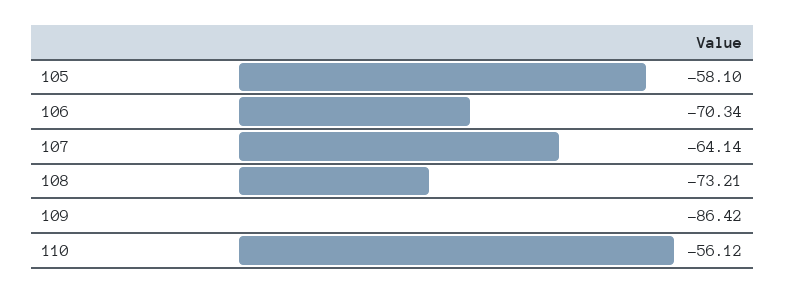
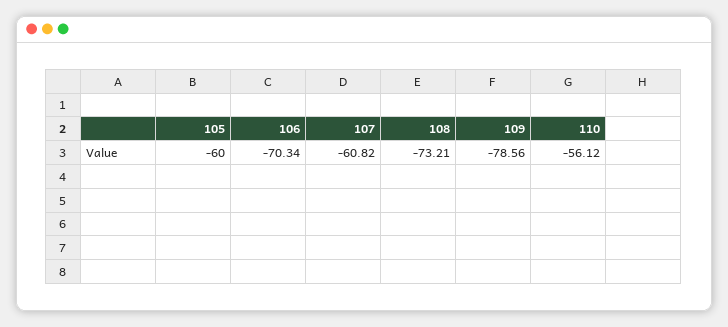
  {
-   "105": -58.1,
+   "105": -60,
    "106": -70.34,
-   "107": -64.14,
+   "107": -60.82,
    "108": -73.21,
-   "109": -86.42,
+   "109": -78.56,
    "110": -56.12
  }

